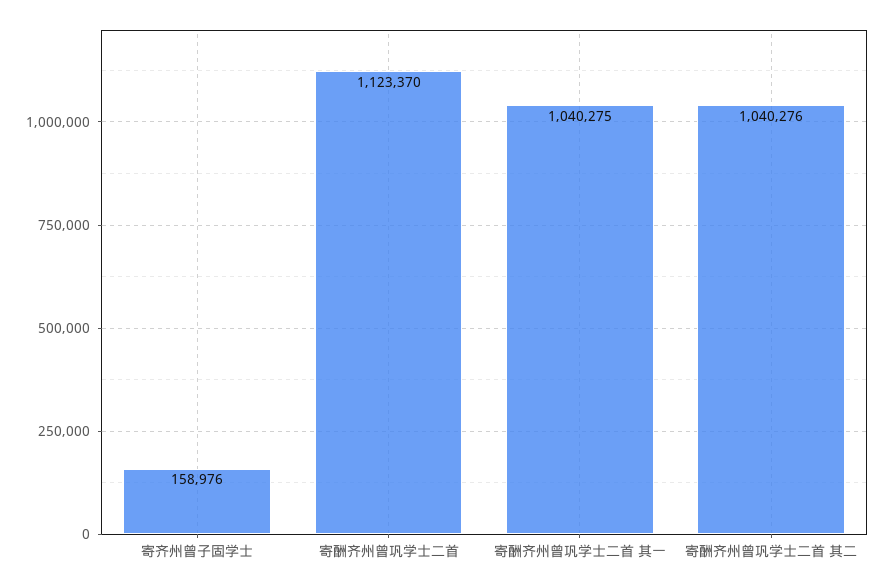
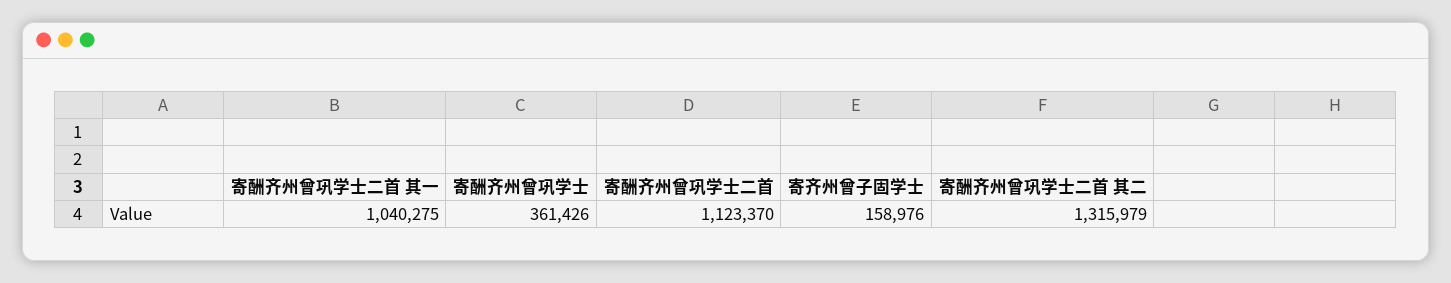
  {
    "寄齐州曾子固学士": 158976,
    "寄酬齐州曾巩学士二首": 1123370,
    "寄酬齐州曾巩学士二首 其一": 1040275,
-   "寄酬齐州曾巩学士二首 其二": 1040276
+   "寄酬齐州曾巩学士二首 其二": 1315979,
+   "寄酬齐州曾巩学士": 361426
  }

